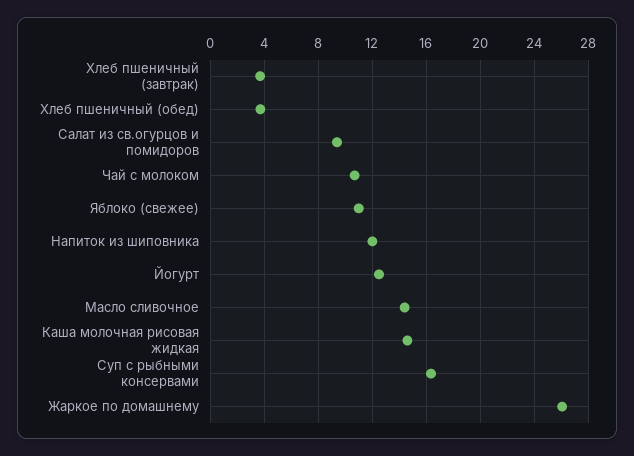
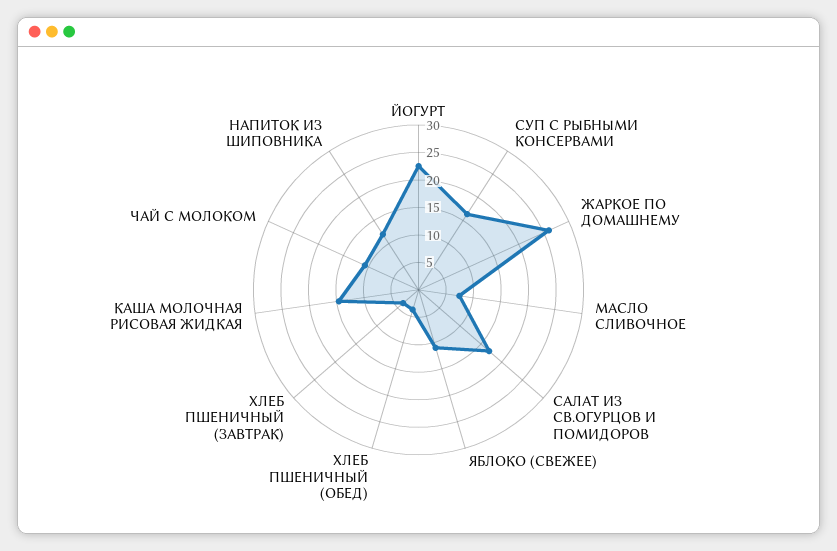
  {
    "Хлеб пшеничный (завтрак)": 3.5,
    "Хлеб пшеничный (обед)": 3.5,
-   "Салат из св.огурцов и помидоров": 9.5,
+   "Салат из св.огурцов и помидоров": 17.5,
    "Чай с молоком": 10.5,
    "Яблоко (свежее)": 11,
    "Напиток из шиповника": 12,
-   "Йогурт": 12.5,
+   "Йогурт": 22.5,
-   "Масло сливочное": 14.5,
+   "Масло сливочное": 7.5,
    "Каша молочная рисовая жидкая": 14.5,
    "Суп с рыбными консервами": 16.5,
    "Жаркое по домашнему": 26
  }

